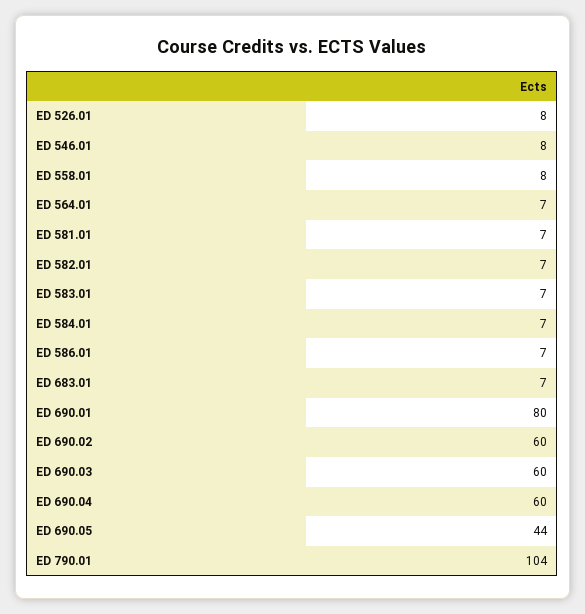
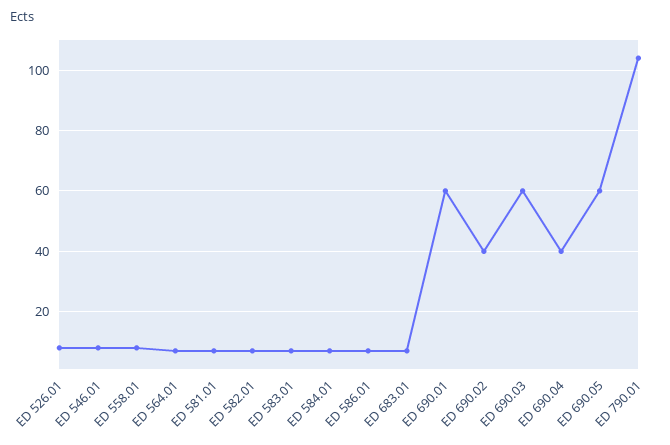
  {
    "ED 526.01": 8,
    "ED 546.01": 8,
    "ED 558.01": 8,
    "ED 564.01": 7,
    "ED 581.01": 7,
    "ED 582.01": 7,
    "ED 583.01": 7,
    "ED 584.01": 7,
    "ED 586.01": 7,
    "ED 683.01": 7,
-   "ED 690.01": 80,
+   "ED 690.01": 60,
-   "ED 690.02": 60,
+   "ED 690.02": 40,
    "ED 690.03": 60,
-   "ED 690.04": 60,
+   "ED 690.04": 40,
-   "ED 690.05": 44,
+   "ED 690.05": 60,
    "ED 790.01": 104
  }

